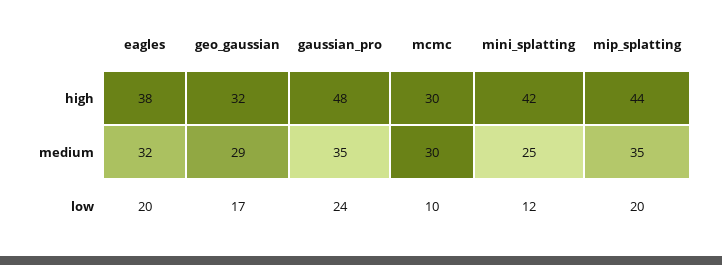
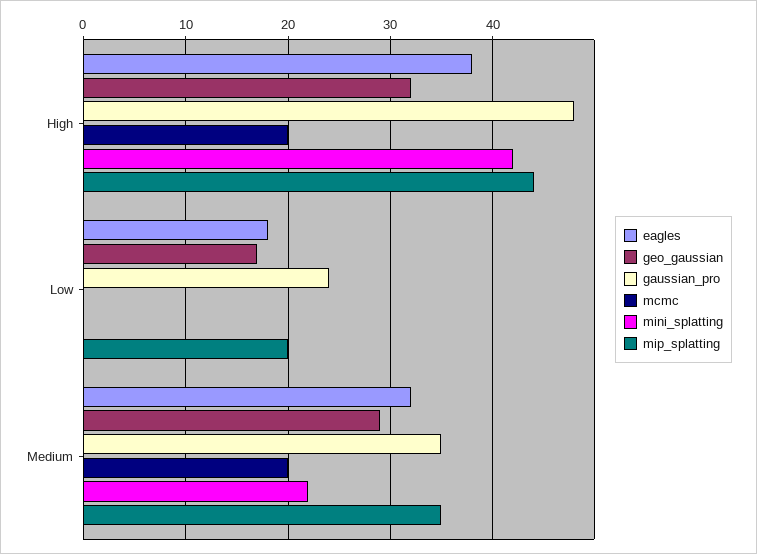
  {
    "eagles": {
      "high": 38,
      "medium": 32,
-     "low": 20
+     "low": 18
    },
    "geo_gaussian": {
      "high": 32,
      "medium": 29,
      "low": 17
    },
    "gaussian_pro": {
      "high": 48,
      "medium": 35,
      "low": 24
    },
    "mcmc": {
-     "high": 30,
+     "high": 20,
-     "medium": 30,
+     "medium": 20,
-     "low": 10
+     "low": 0
    },
    "mini_splatting": {
      "high": 42,
-     "medium": 25,
+     "medium": 22,
-     "low": 12
+     "low": 0
    },
    "mip_splatting": {
      "high": 44,
      "medium": 35,
      "low": 20
    }
  }

